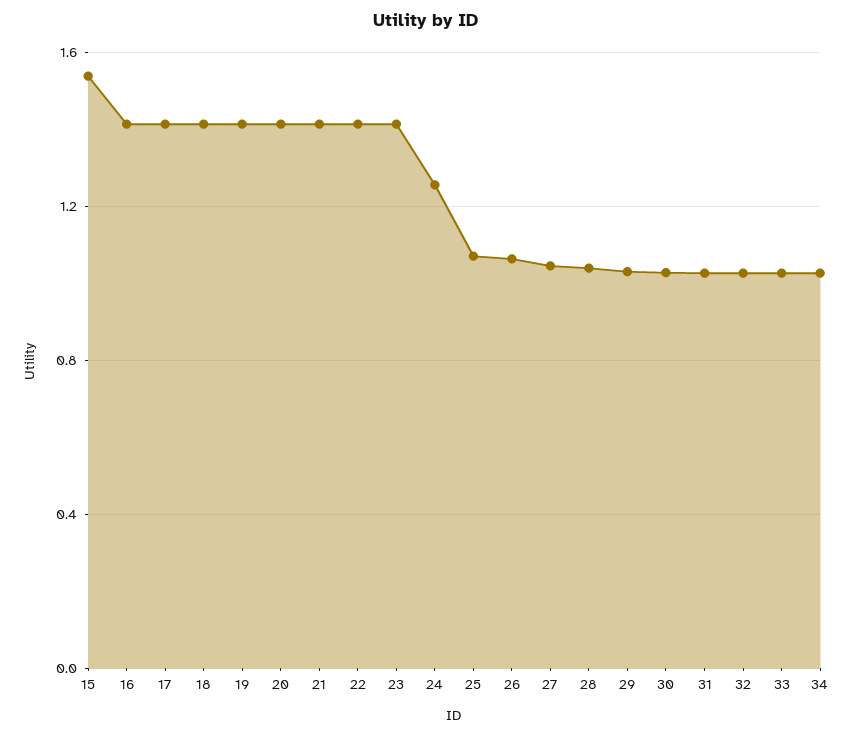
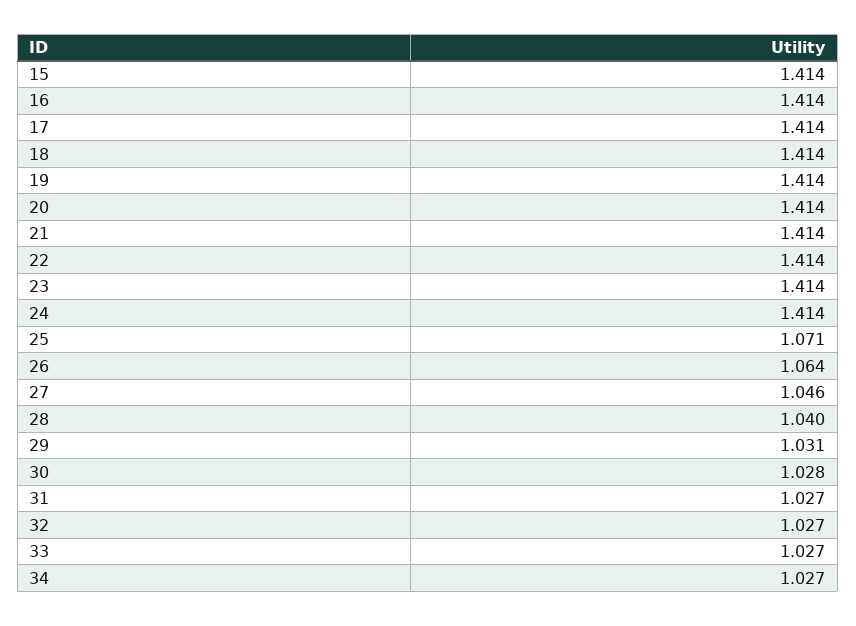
  {
-   "15": 1.55,
+   "15": 1.414,
    "16": 1.414,
    "17": 1.414,
    "18": 1.414,
    "19": 1.414,
    "20": 1.414,
    "21": 1.414,
    "22": 1.414,
    "23": 1.414,
-   "24": 1.25,
+   "24": 1.414,
    "25": 1.071,
    "26": 1.064,
    "27": 1.046,
    "28": 1.04,
    "29": 1.031,
    "30": 1.028,
    "31": 1.027,
    "32": 1.027,
    "33": 1.027,
    "34": 1.027
  }

